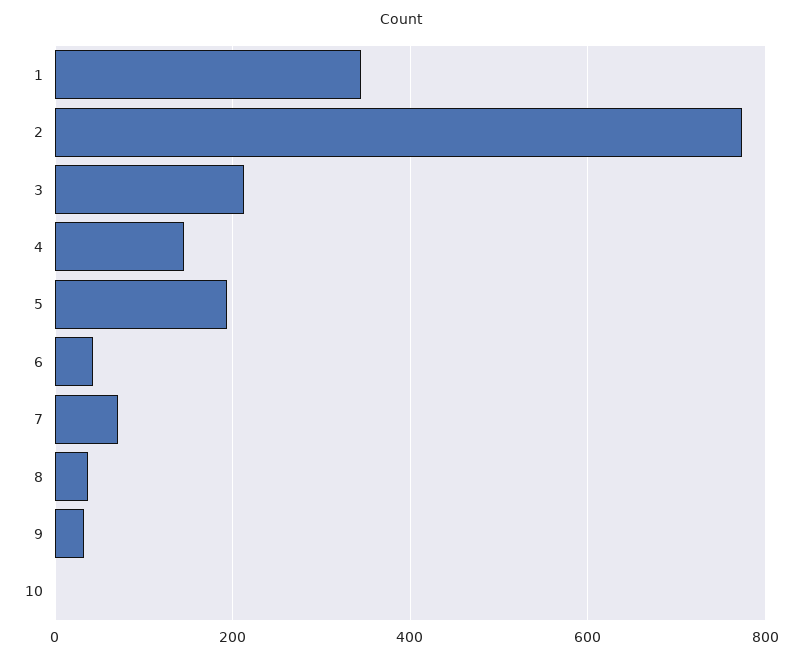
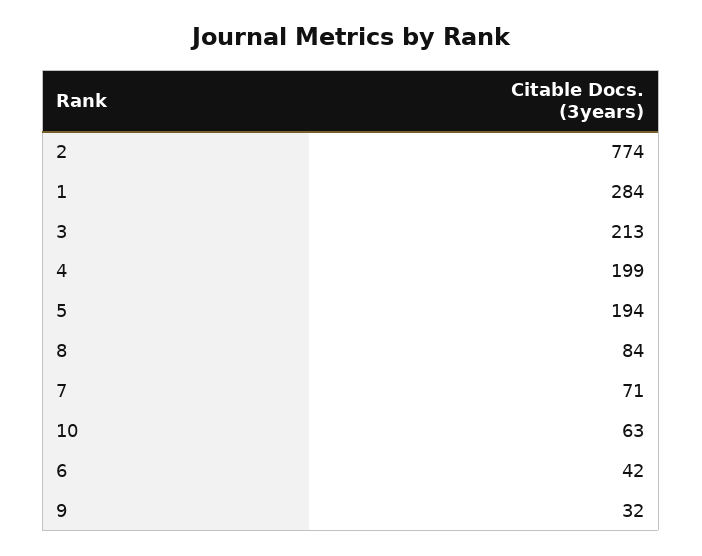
  {
-   "1": 340,
+   "1": 284,
    "2": 774,
    "3": 213,
-   "4": 140,
+   "4": 199,
    "5": 194,
    "6": 42,
    "7": 71,
-   "8": 40,
+   "8": 84,
    "9": 32,
-   "10": 0
+   "10": 63
  }

